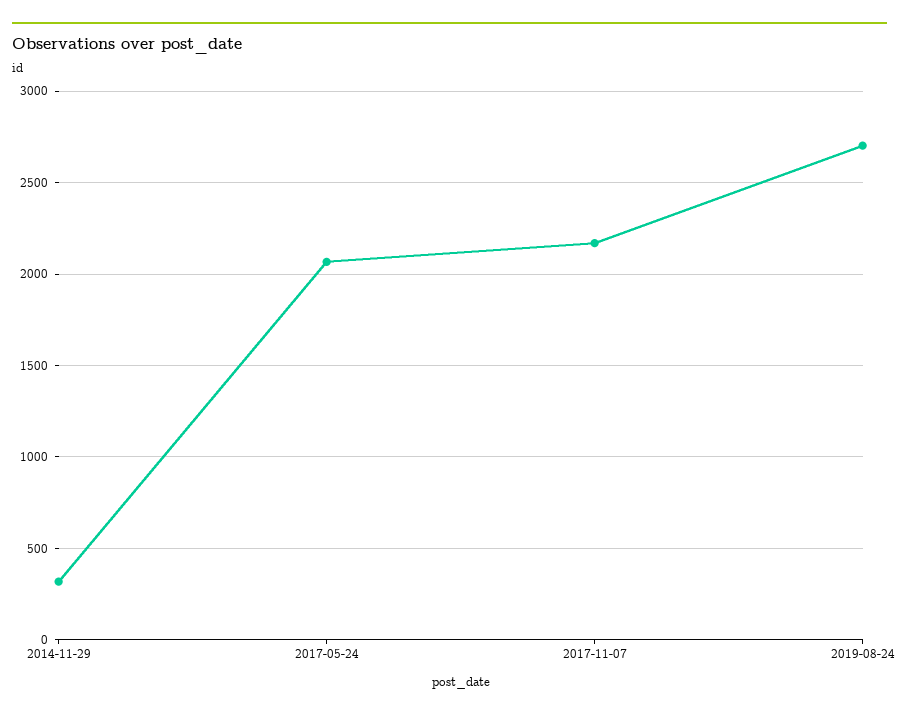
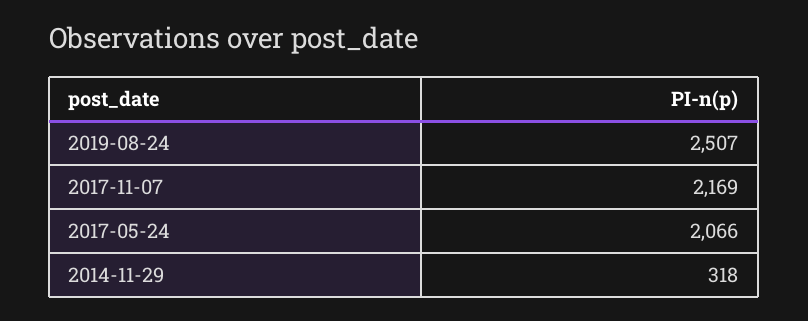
  {
    "2014-11-29": 318,
    "2017-05-24": 2066,
    "2017-11-07": 2169,
-   "2019-08-24": 2700
+   "2019-08-24": 2507
  }

